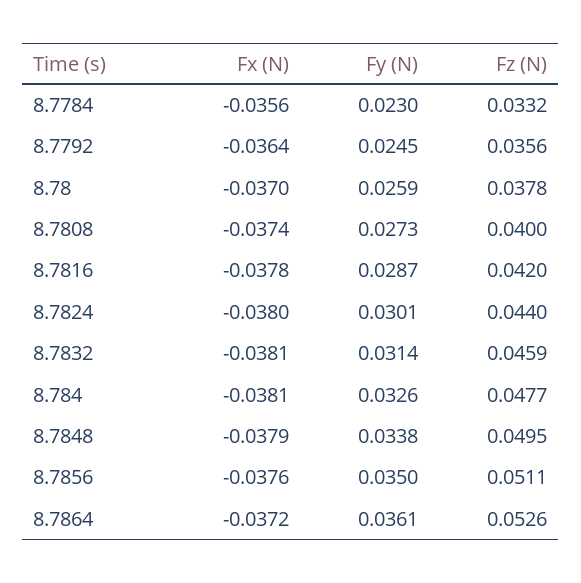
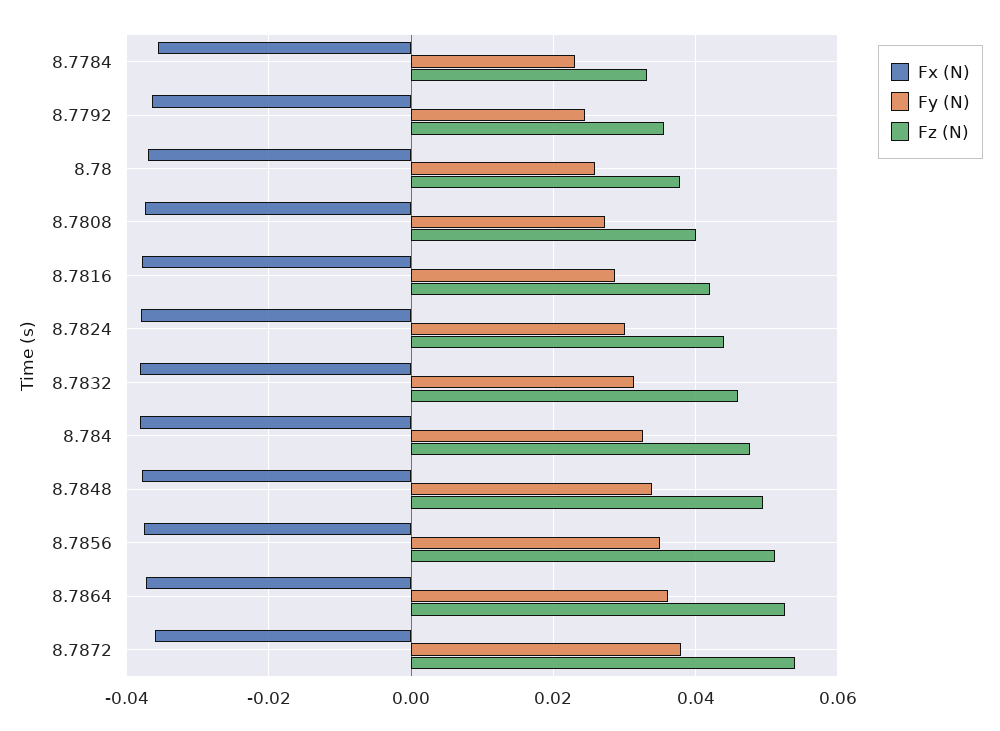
  {
    "Fx (N)": {
      "8.7784": -0.0356,
      "8.7792": -0.0364,
      "8.78": -0.037,
      "8.7808": -0.0374,
      "8.7816": -0.0378,
      "8.7824": -0.038,
      "8.7832": -0.0381,
      "8.784": -0.0381,
      "8.7848": -0.0379,
      "8.7856": -0.0376,
-     "8.7864": -0.0372
+     "8.7864": -0.0372,
+     "8.7872": -0.036
    },
    "Fy (N)": {
      "8.7784": 0.023,
      "8.7792": 0.0245,
      "8.78": 0.0259,
      "8.7808": 0.0273,
      "8.7816": 0.0287,
      "8.7824": 0.0301,
      "8.7832": 0.0314,
      "8.784": 0.0326,
      "8.7848": 0.0338,
      "8.7856": 0.035,
-     "8.7864": 0.0361
+     "8.7864": 0.0361,
+     "8.7872": 0.038
    },
    "Fz (N)": {
      "8.7784": 0.0332,
      "8.7792": 0.0356,
      "8.78": 0.0378,
      "8.7808": 0.04,
      "8.7816": 0.042,
      "8.7824": 0.044,
      "8.7832": 0.0459,
      "8.784": 0.0477,
      "8.7848": 0.0495,
      "8.7856": 0.0511,
-     "8.7864": 0.0526
+     "8.7864": 0.0526,
+     "8.7872": 0.054
    }
  }

